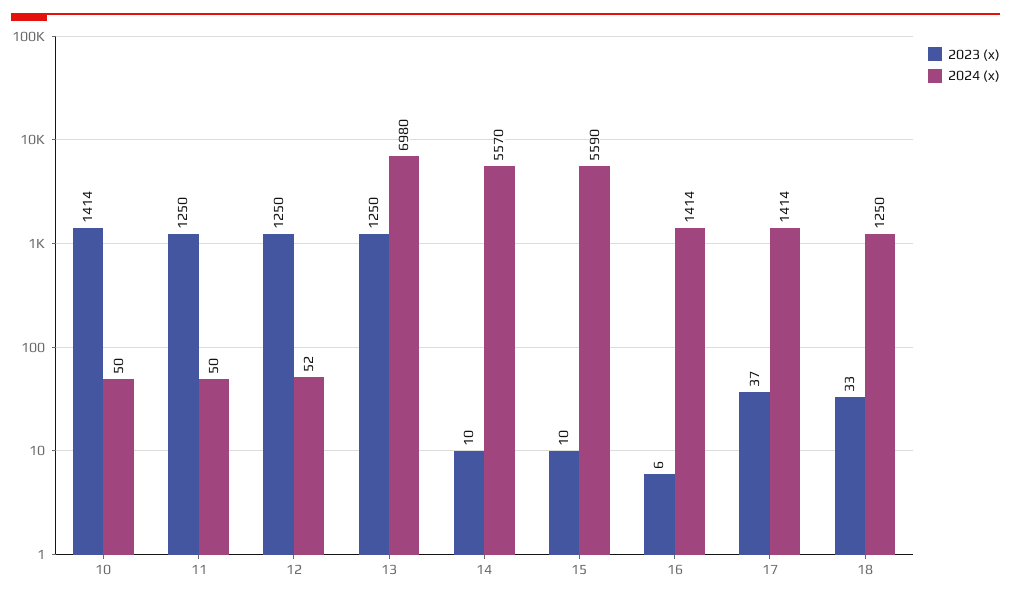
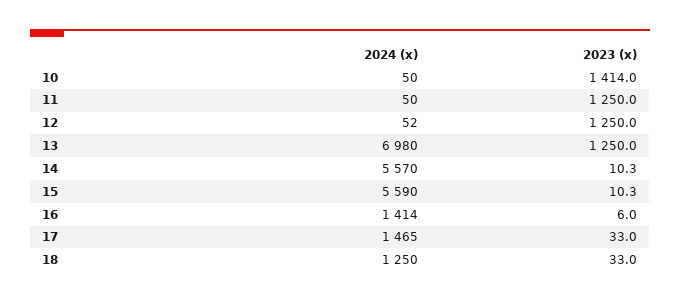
  {
    "2023 (x)": {
      "10": 1414,
      "11": 1250,
      "12": 1250,
      "13": 1250,
      "14": 10.3,
      "15": 10.3,
      "16": 6,
-     "17": 37,
+     "17": 33,
      "18": 33
    },
    "2024 (x)": {
      "10": 50,
      "11": 50,
      "12": 52,
      "13": 6980,
      "14": 5570,
      "15": 5590,
      "16": 1414,
-     "17": 1414,
+     "17": 1465,
      "18": 1250
    }
  }

